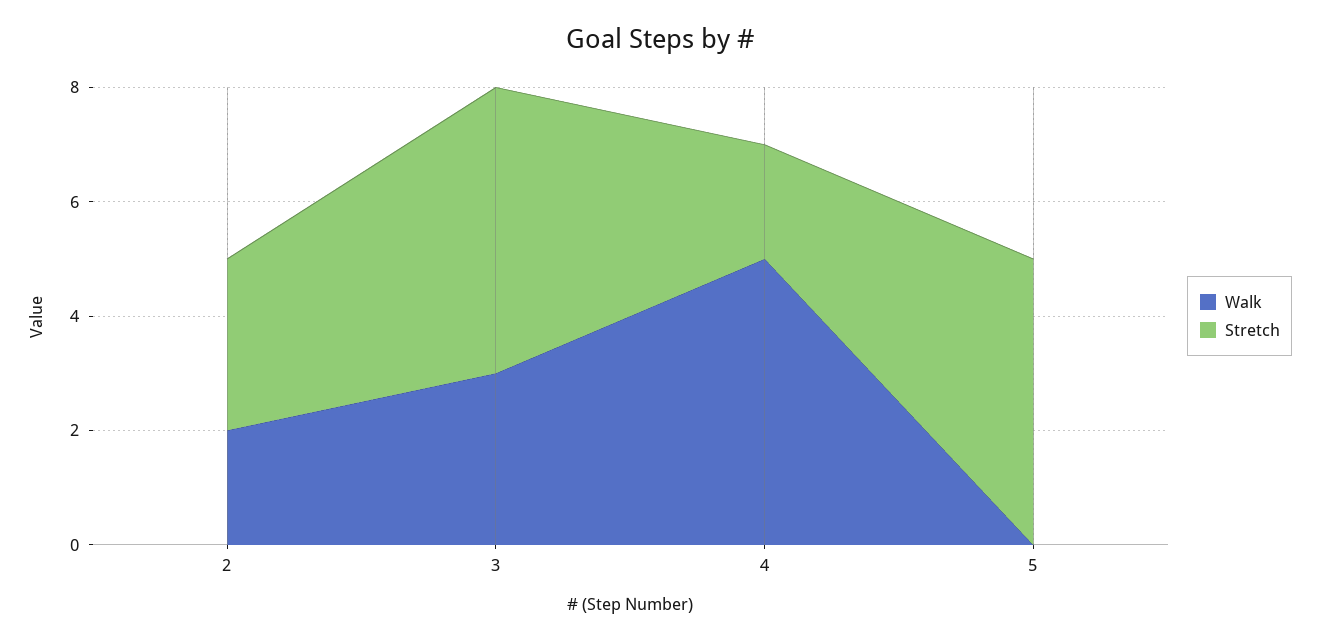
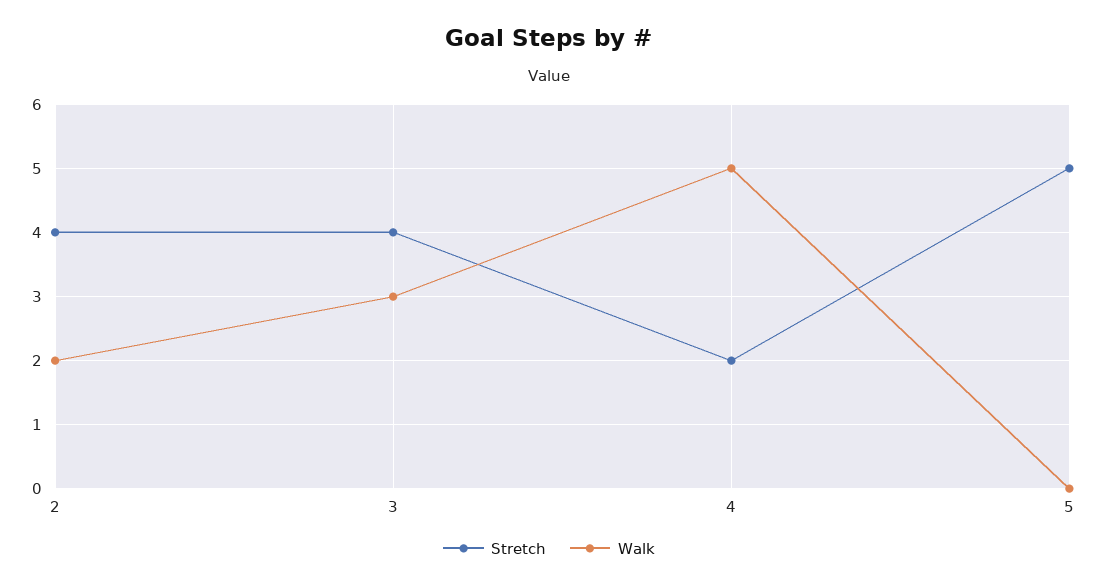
  {
    "Walk": {
      "2": 2,
      "3": 3,
      "4": 5,
      "5": 0
    },
    "Stretch": {
-     "2": 3,
+     "2": 4,
-     "3": 5,
+     "3": 4,
      "4": 2,
      "5": 5
    }
  }

